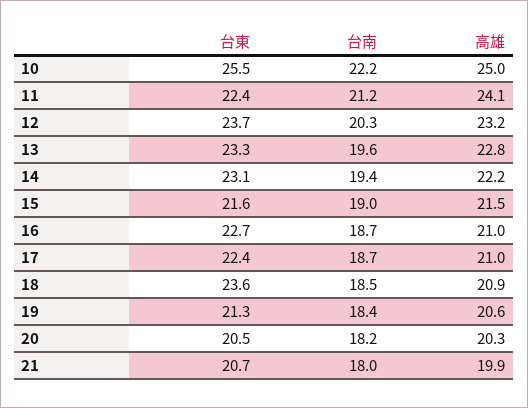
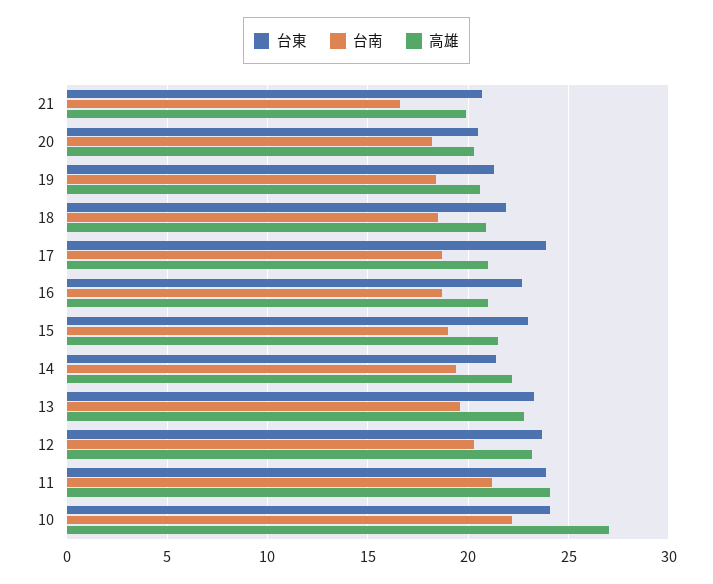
  {
    "台東": {
-     "10": 25.5,
+     "10": 24,
-     "11": 22.4,
+     "11": 24,
      "12": 23.7,
      "13": 23.3,
-     "14": 23.1,
+     "14": 21.5,
-     "15": 21.6,
+     "15": 23,
      "16": 22.7,
-     "17": 22.4,
+     "17": 24,
-     "18": 23.6,
+     "18": 22,
      "19": 21.3,
      "20": 20.5,
      "21": 20.7
    },
    "台南": {
      "10": 22.2,
      "11": 21.2,
      "12": 20.3,
      "13": 19.6,
      "14": 19.4,
      "15": 19,
      "16": 18.7,
      "17": 18.7,
      "18": 18.5,
      "19": 18.4,
      "20": 18.2,
-     "21": 18
+     "21": 16.5
    },
    "高雄": {
-     "10": 25,
+     "10": 27,
      "11": 24.1,
      "12": 23.2,
      "13": 22.8,
      "14": 22.2,
      "15": 21.5,
      "16": 21,
      "17": 21,
      "18": 20.9,
      "19": 20.6,
      "20": 20.3,
      "21": 19.9
    }
  }

